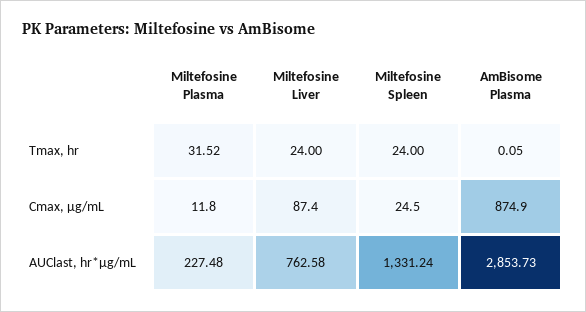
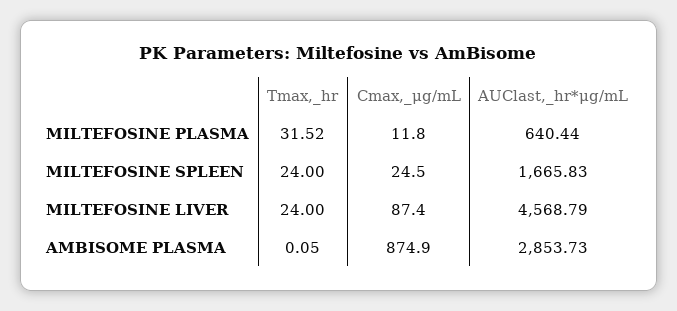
  {
    "Miltefosine Plasma": {
      "Tmax, hr": 31.52,
      "Cmax, μg/mL": 11.8,
-     "AUClast, hr*μg/mL": 227.48
+     "AUClast, hr*μg/mL": 640.44
    },
    "Miltefosine Liver": {
      "Tmax, hr": 24,
      "Cmax, μg/mL": 87.4,
-     "AUClast, hr*μg/mL": 762.58
+     "AUClast, hr*μg/mL": 4568.79
    },
    "Miltefosine Spleen": {
      "Tmax, hr": 24,
      "Cmax, μg/mL": 24.5,
-     "AUClast, hr*μg/mL": 1331.24
+     "AUClast, hr*μg/mL": 1665.83
    },
    "AmBisome Plasma": {
      "Tmax, hr": 0.05,
      "Cmax, μg/mL": 874.9,
      "AUClast, hr*μg/mL": 2853.73
    }
  }

